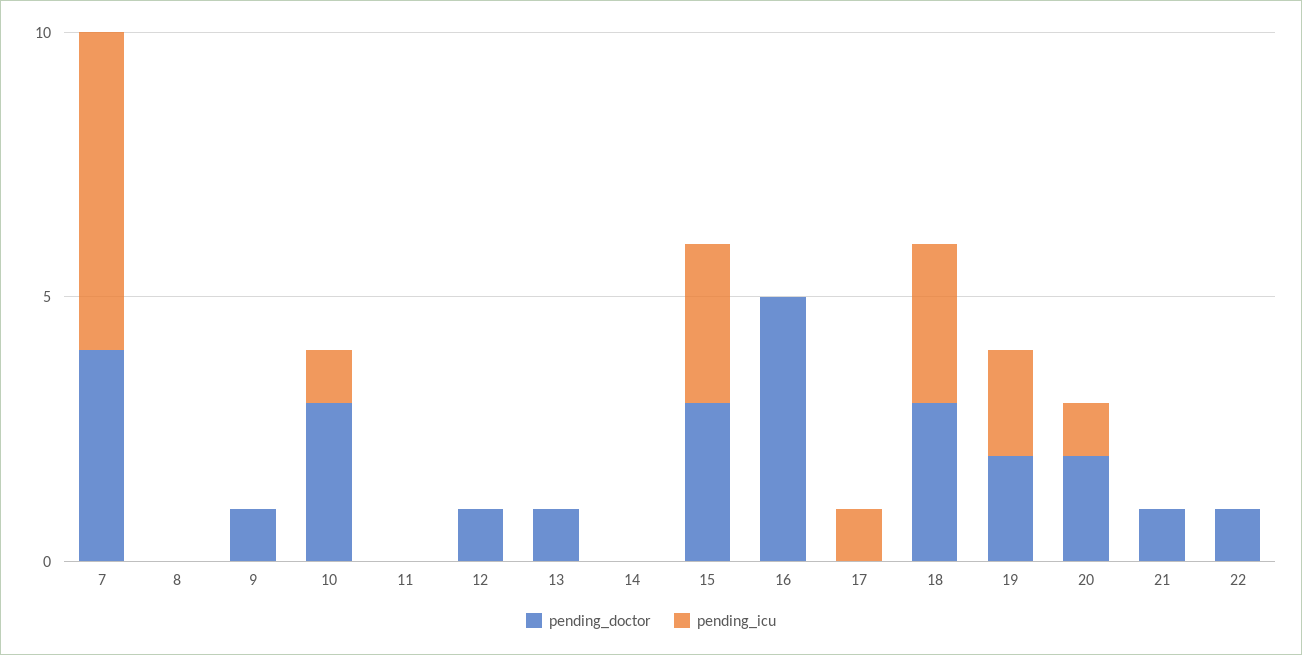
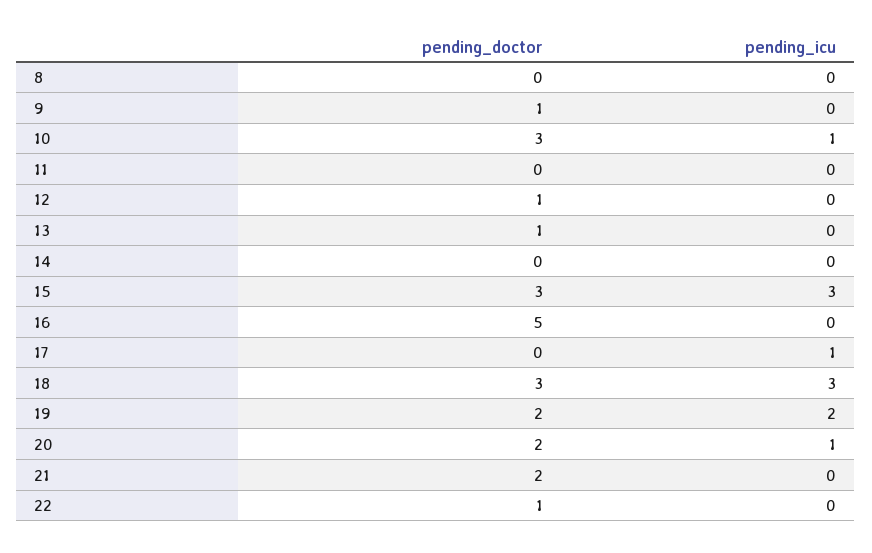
  {
    "pending_doctor": {
-     "7": 4,
      "8": 0,
      "9": 1,
      "10": 3,
      "11": 0,
      "12": 1,
      "13": 1,
      "14": 0,
      "15": 3,
      "16": 5,
      "17": 0,
      "18": 3,
      "19": 2,
      "20": 2,
-     "21": 1,
+     "21": 2,
      "22": 1
    },
    "pending_icu": {
-     "7": 6,
      "8": 0,
      "9": 0,
      "10": 1,
      "11": 0,
      "12": 0,
      "13": 0,
      "14": 0,
      "15": 3,
      "16": 0,
      "17": 1,
      "18": 3,
      "19": 2,
      "20": 1,
      "21": 0,
      "22": 0
    }
  }

